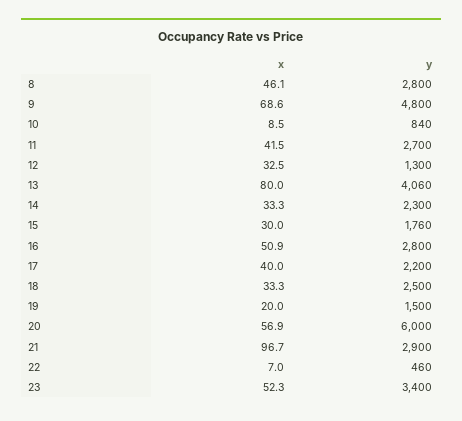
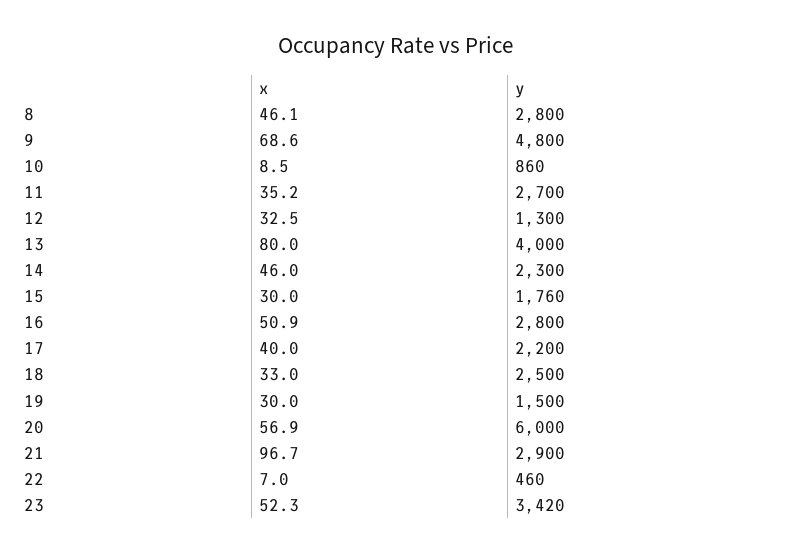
  {
    "x": {
      "8": 46.1,
      "9": 68.6,
      "10": 8.5,
-     "11": 41.5,
+     "11": 35.2,
      "12": 32.5,
      "13": 80,
-     "14": 33.3,
+     "14": 46,
      "15": 30,
      "16": 50.9,
      "17": 40,
-     "18": 33.3,
+     "18": 33,
-     "19": 20,
+     "19": 30,
      "20": 56.9,
      "21": 96.7,
      "22": 7,
      "23": 52.3
    },
    "y": {
      "8": 2800,
      "9": 4800,
-     "10": 840,
+     "10": 860,
      "11": 2700,
      "12": 1300,
-     "13": 4060,
+     "13": 4000,
      "14": 2300,
      "15": 1760,
      "16": 2800,
      "17": 2200,
      "18": 2500,
      "19": 1500,
      "20": 6000,
      "21": 2900,
      "22": 460,
-     "23": 3400
+     "23": 3420
    }
  }

